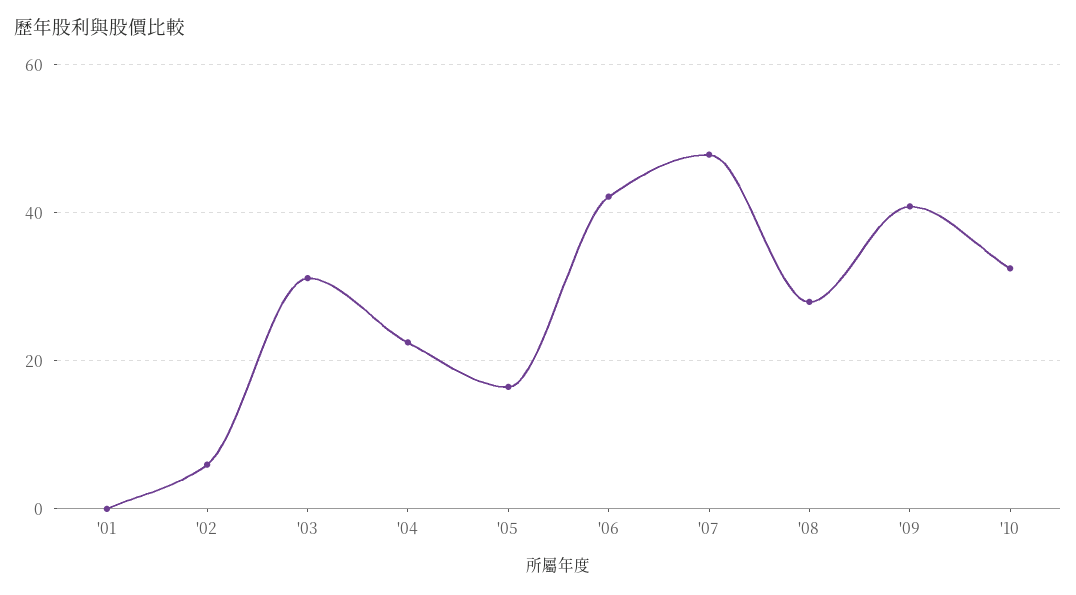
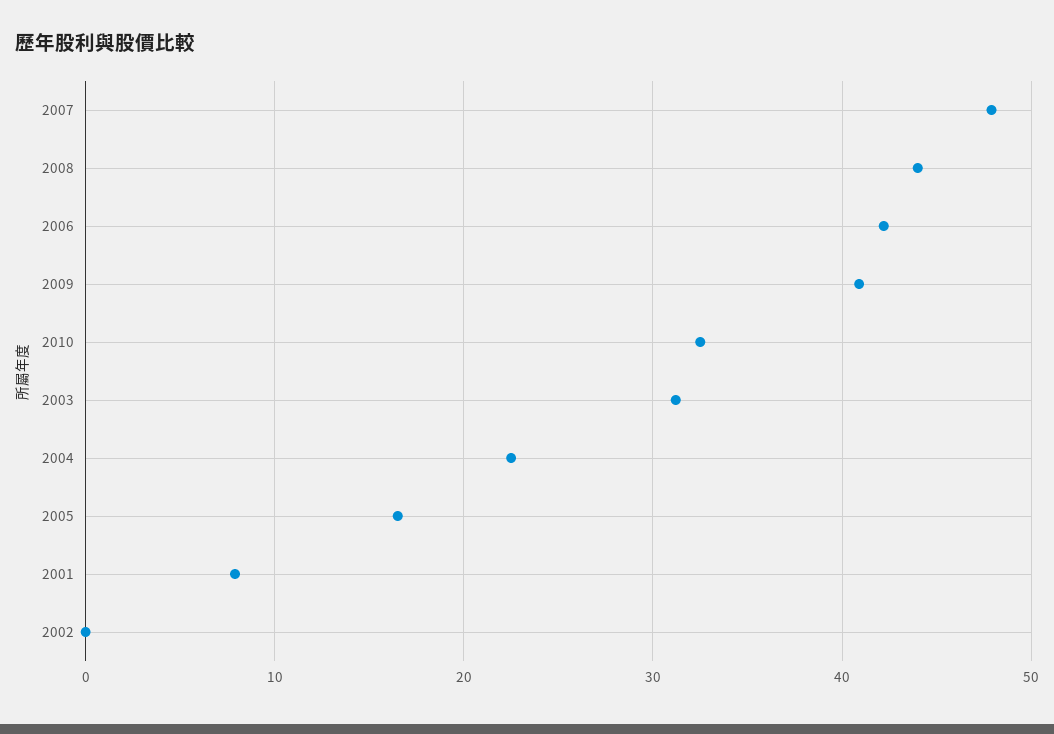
  {
-   "'01": 0,
+   "'01": 8,
-   "'02": 6,
+   "'02": 0,
    "'03": 31,
    "'04": 23,
    "'05": 17,
    "'06": 42,
    "'07": 48,
-   "'08": 28,
+   "'08": 44,
    "'09": 41,
    "'10": 33
  }

